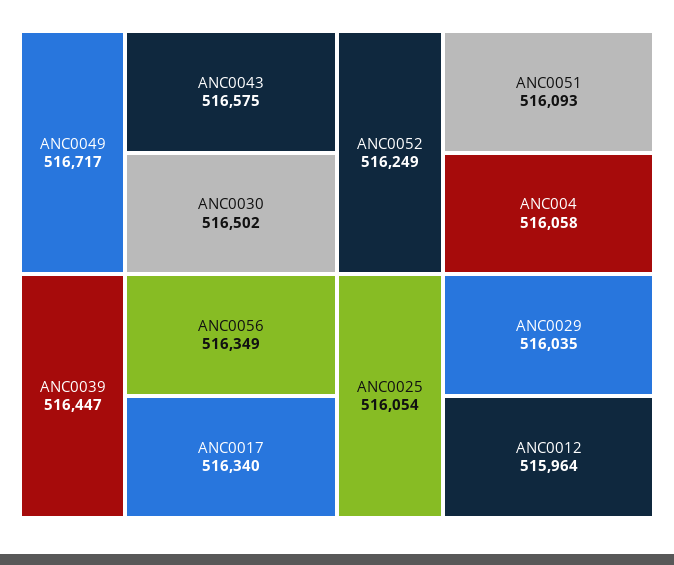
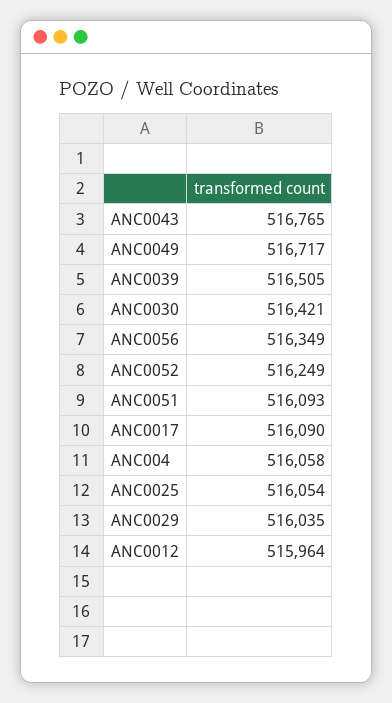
  {
    "ANC0049": 516717,
-   "ANC0043": 516575,
+   "ANC0043": 516765,
-   "ANC0030": 516502,
+   "ANC0030": 516421,
-   "ANC0039": 516447,
+   "ANC0039": 516505,
    "ANC0056": 516349,
-   "ANC0017": 516340,
+   "ANC0017": 516090,
    "ANC0052": 516249,
    "ANC0051": 516093,
    "ANC004": 516058,
    "ANC0025": 516054,
    "ANC0029": 516035,
    "ANC0012": 515964
  }

